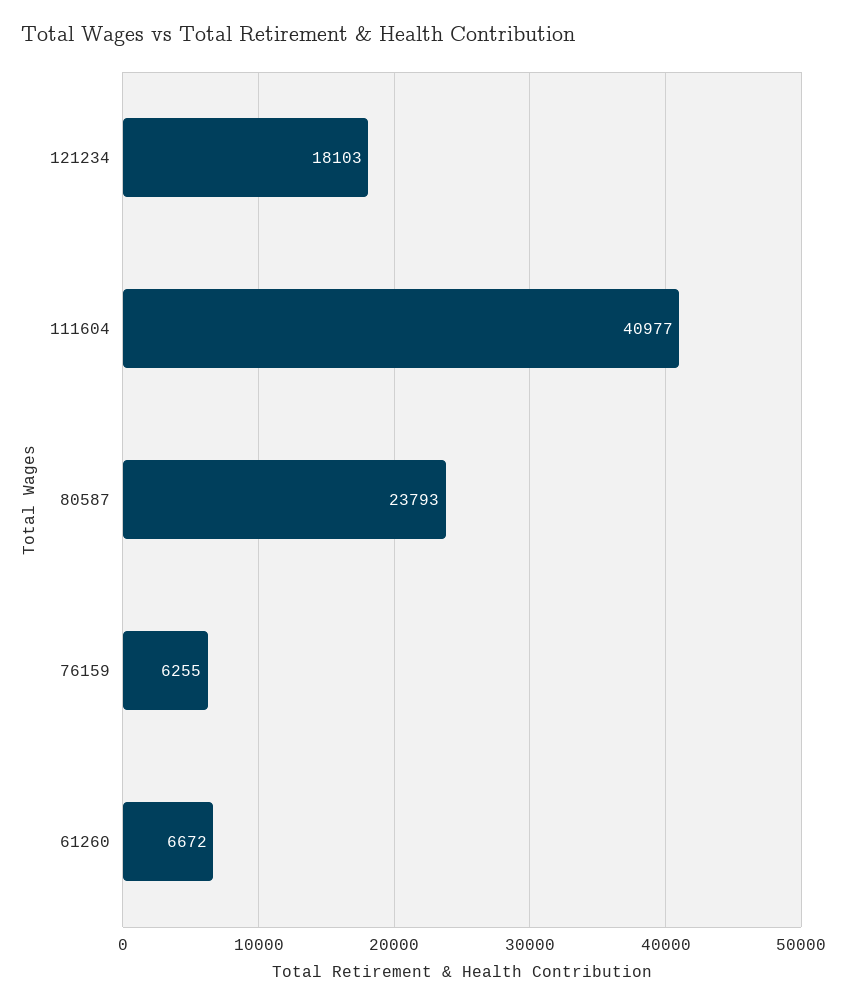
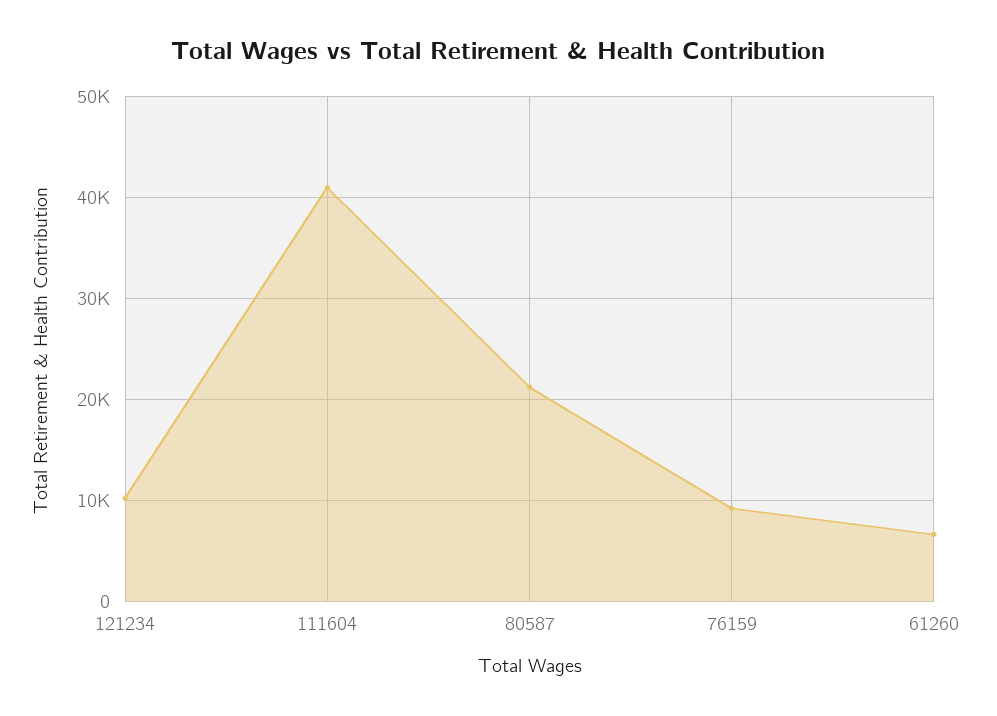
  {
-   "121234": 18103,
+   "121234": 10000,
    "111604": 40977,
-   "80587": 23793,
+   "80587": 21000,
-   "76159": 6255,
+   "76159": 9000,
    "61260": 6672
  }

